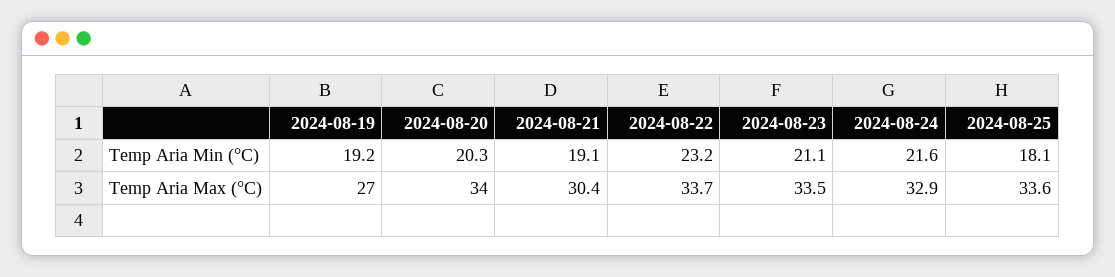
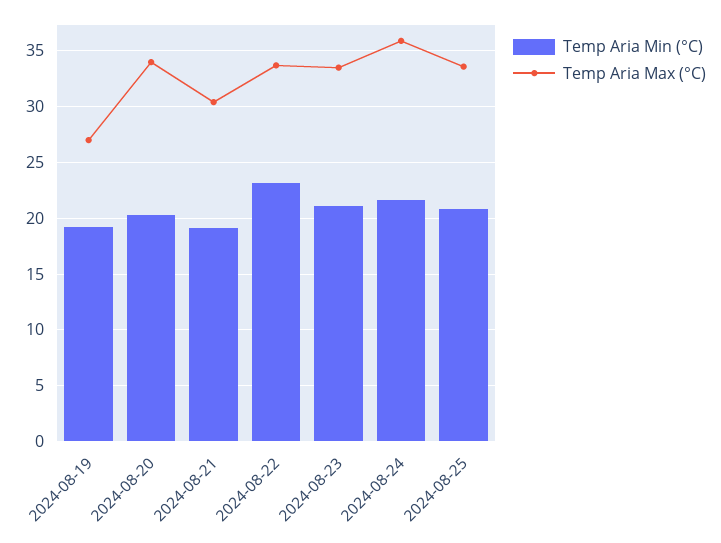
  {
    "Temp Aria Min (°C)": {
      "2024-08-19": 19.2,
      "2024-08-20": 20.3,
      "2024-08-21": 19.1,
      "2024-08-22": 23.2,
      "2024-08-23": 21.1,
      "2024-08-24": 21.6,
-     "2024-08-25": 18.1
+     "2024-08-25": 21
    },
    "Temp Aria Max (°C)": {
      "2024-08-19": 27,
      "2024-08-20": 34,
      "2024-08-21": 30.4,
      "2024-08-22": 33.7,
      "2024-08-23": 33.5,
-     "2024-08-24": 32.9,
+     "2024-08-24": 36,
      "2024-08-25": 33.6
    }
  }

